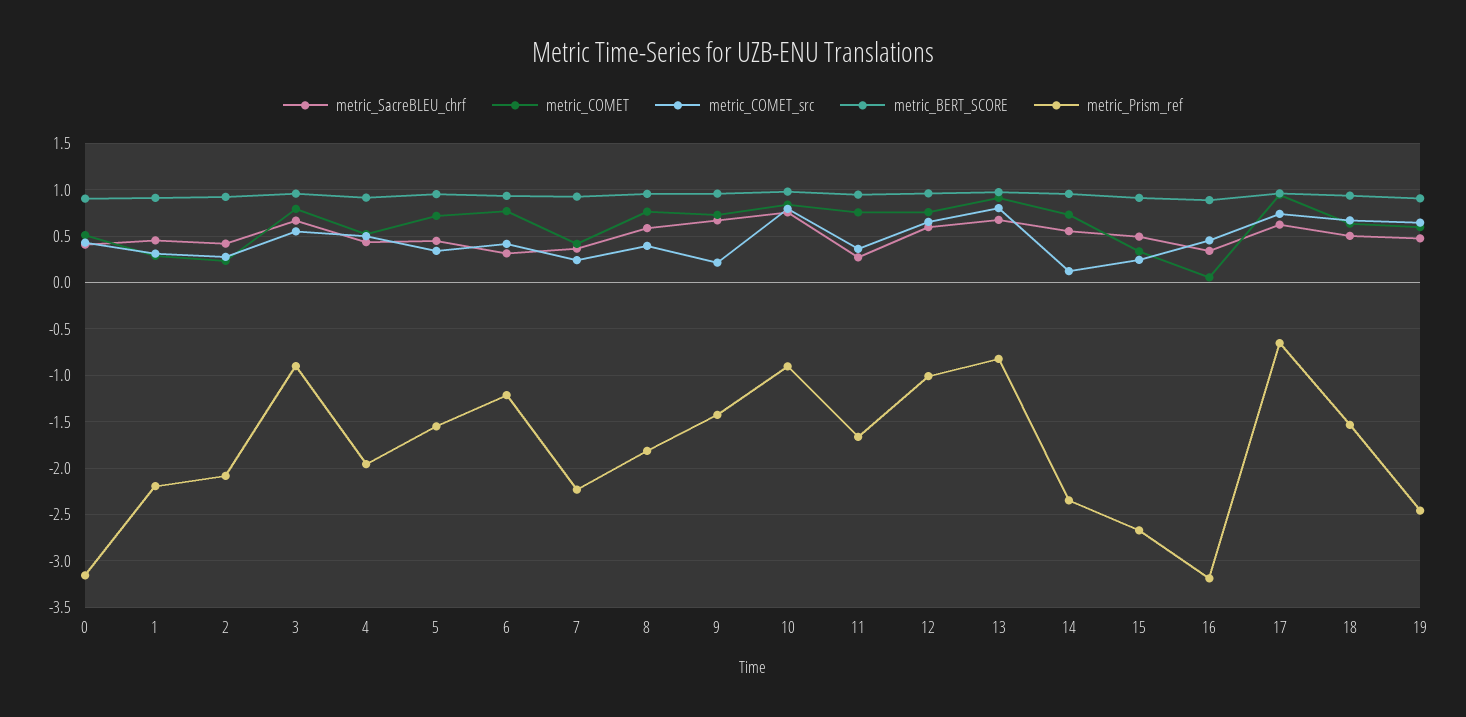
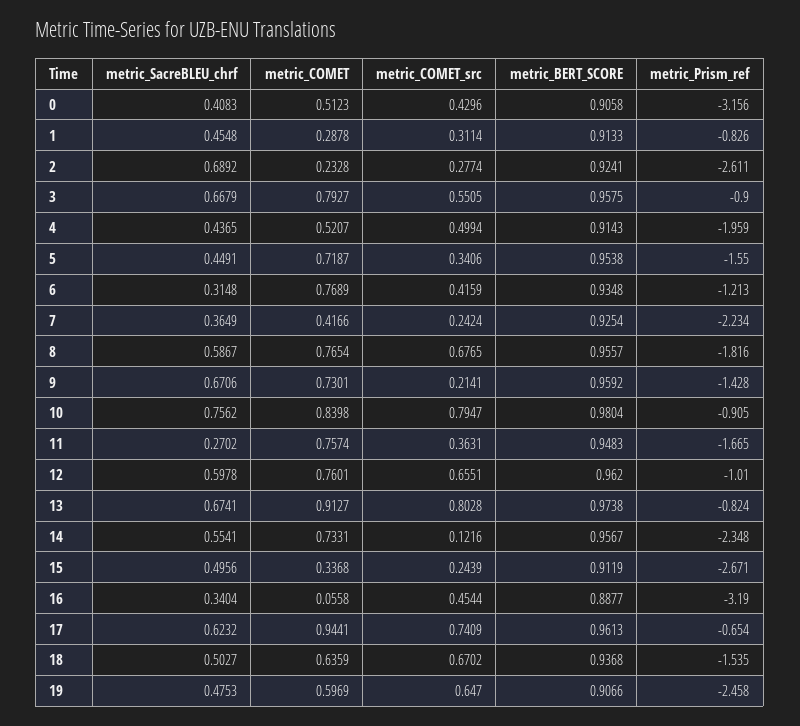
  {
    "metric_SacreBLEU_chrf": {
      "0": 0.4083,
      "1": 0.4548,
-     "2": 0.4,
+     "2": 0.6892,
      "3": 0.6679,
      "4": 0.4365,
      "5": 0.4491,
      "6": 0.3148,
      "7": 0.3649,
      "8": 0.5867,
      "9": 0.6706,
      "10": 0.7562,
      "11": 0.2702,
      "12": 0.5978,
      "13": 0.6741,
      "14": 0.5541,
      "15": 0.4956,
      "16": 0.3404,
      "17": 0.6232,
      "18": 0.5027,
      "19": 0.4753
    },
    "metric_COMET": {
      "0": 0.5123,
      "1": 0.2878,
      "2": 0.2328,
      "3": 0.7927,
      "4": 0.5207,
      "5": 0.7187,
      "6": 0.7689,
      "7": 0.4166,
      "8": 0.7654,
      "9": 0.7301,
      "10": 0.8398,
      "11": 0.7574,
      "12": 0.7601,
      "13": 0.9127,
      "14": 0.7331,
      "15": 0.3368,
      "16": 0.0558,
      "17": 0.9441,
      "18": 0.6359,
      "19": 0.5969
    },
    "metric_COMET_src": {
      "0": 0.4296,
      "1": 0.3114,
      "2": 0.2774,
      "3": 0.5505,
      "4": 0.4994,
      "5": 0.3406,
      "6": 0.4159,
      "7": 0.2424,
-     "8": 0.4,
+     "8": 0.6765,
      "9": 0.2141,
      "10": 0.7947,
      "11": 0.3631,
      "12": 0.6551,
      "13": 0.8028,
      "14": 0.1216,
      "15": 0.2439,
      "16": 0.4544,
      "17": 0.7409,
      "18": 0.6702,
      "19": 0.647
    },
    "metric_BERT_SCORE": {
      "0": 0.9058,
      "1": 0.9133,
      "2": 0.9241,
      "3": 0.9575,
      "4": 0.9143,
      "5": 0.9538,
      "6": 0.9348,
      "7": 0.9254,
      "8": 0.9557,
      "9": 0.9592,
      "10": 0.9804,
      "11": 0.9483,
      "12": 0.962,
      "13": 0.9738,
      "14": 0.9567,
      "15": 0.9119,
      "16": 0.8877,
      "17": 0.9613,
      "18": 0.9368,
      "19": 0.9066
    },
    "metric_Prism_ref": {
      "0": -3.156,
-     "1": -2.2,
+     "1": -0.826,
-     "2": -2.1,
+     "2": -2.611,
      "3": -0.9,
      "4": -1.959,
      "5": -1.55,
      "6": -1.213,
      "7": -2.234,
      "8": -1.816,
      "9": -1.428,
      "10": -0.905,
      "11": -1.665,
      "12": -1.01,
      "13": -0.824,
      "14": -2.348,
      "15": -2.671,
      "16": -3.19,
      "17": -0.654,
      "18": -1.535,
      "19": -2.458
    }
  }

